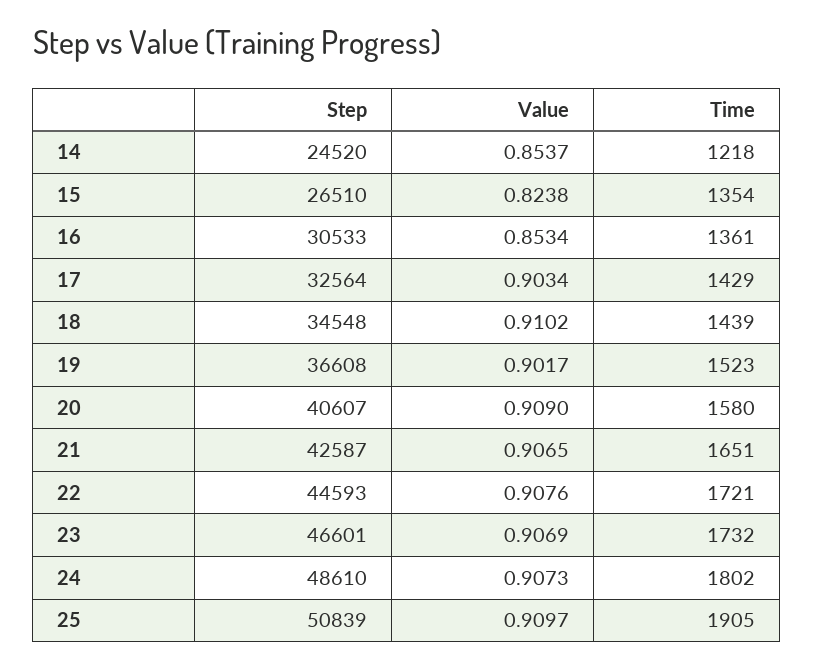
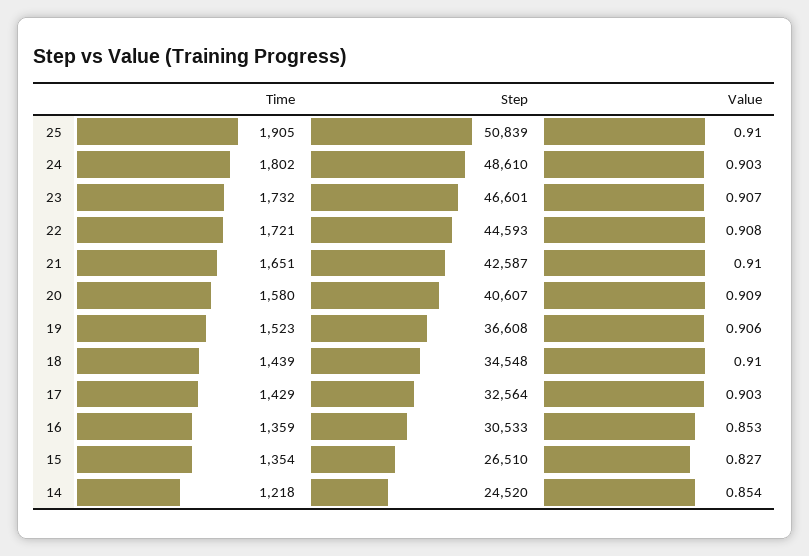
  {
    "Step": {
      "14": 24520,
      "15": 26510,
      "16": 30533,
      "17": 32564,
      "18": 34548,
      "19": 36608,
      "20": 40607,
      "21": 42587,
      "22": 44593,
      "23": 46601,
      "24": 48610,
      "25": 50839
    },
    "Value": {
      "14": 0.8537,
-     "15": 0.8238,
+     "15": 0.827,
      "16": 0.8534,
      "17": 0.9034,
      "18": 0.9102,
-     "19": 0.9017,
+     "19": 0.906,
      "20": 0.909,
-     "21": 0.9065,
+     "21": 0.91,
      "22": 0.9076,
      "23": 0.9069,
-     "24": 0.9073,
+     "24": 0.903,
      "25": 0.9097
    },
    "Time": {
      "14": 1218,
      "15": 1354,
-     "16": 1361,
+     "16": 1359,
      "17": 1429,
      "18": 1439,
      "19": 1523,
      "20": 1580,
      "21": 1651,
      "22": 1721,
      "23": 1732,
      "24": 1802,
      "25": 1905
    }
  }

